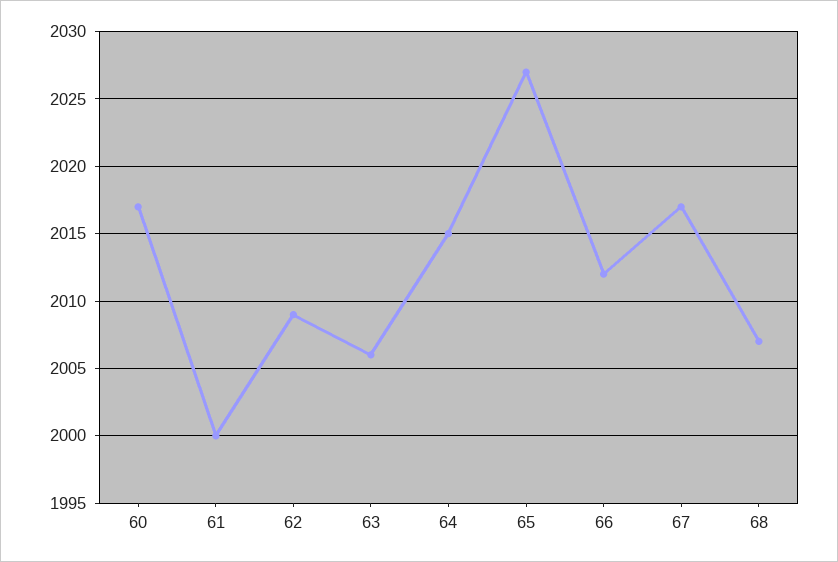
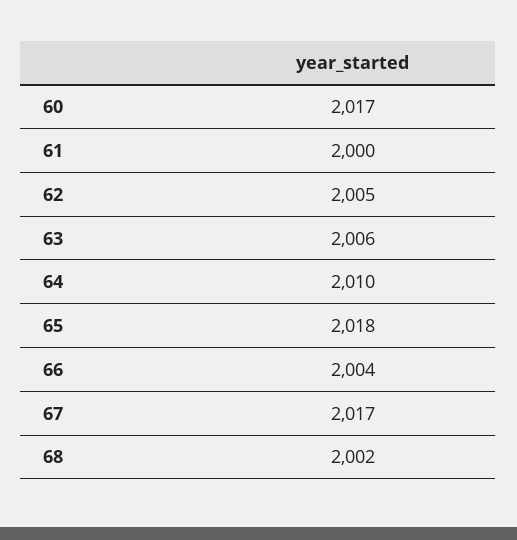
  {
    "60": 2017,
    "61": 2000,
-   "62": 2009,
+   "62": 2005,
    "63": 2006,
-   "64": 2015,
+   "64": 2010,
-   "65": 2027,
+   "65": 2018,
-   "66": 2012,
+   "66": 2004,
    "67": 2017,
-   "68": 2007
+   "68": 2002
  }

